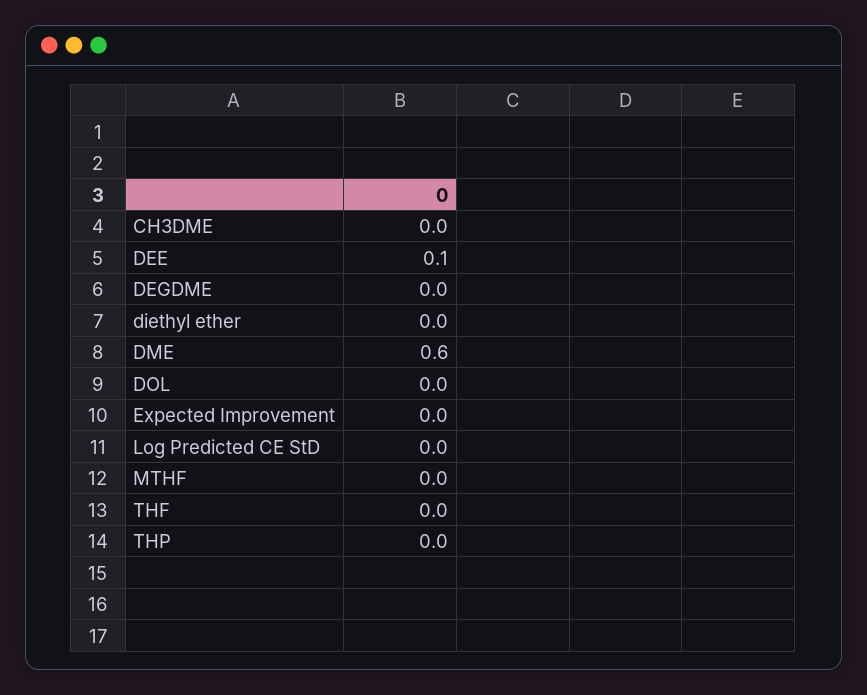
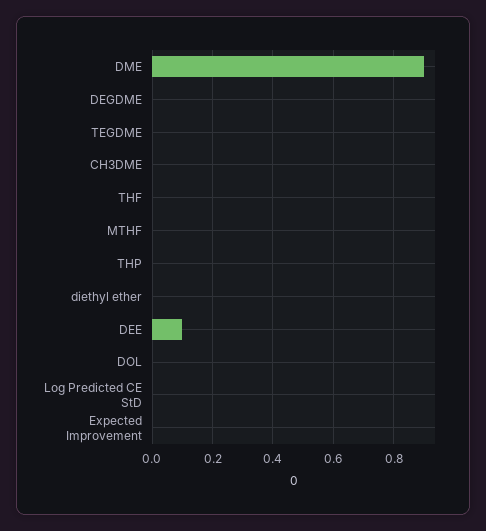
  {
    "CH3DME": 0,
    "DEE": 0.1,
    "DEGDME": 0,
    "diethyl ether": 0,
-   "DME": 0.6,
+   "DME": 0.9,
    "DOL": 0,
    "Expected Improvement": 0,
    "Log Predicted CE StD": 0,
    "MTHF": 0,
    "THF": 0,
-   "THP": 0
+   "THP": 0,
+   "TEGDME": 0
  }

